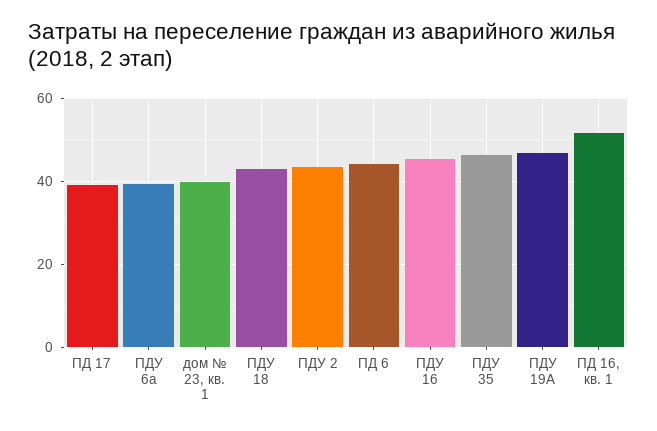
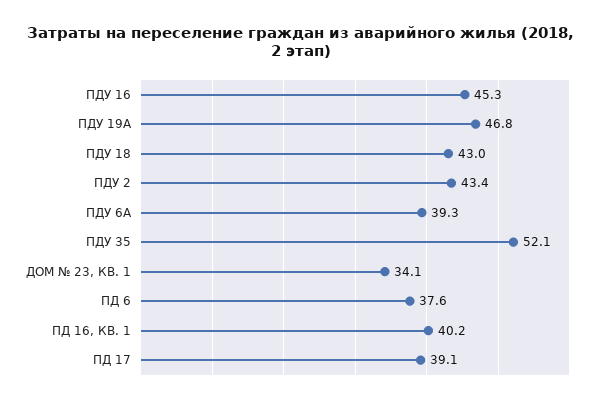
  {
    "ПД 17": 39.1,
    "ПДУ 6а": 39.3,
-   "дом № 23, кв. 1": 40,
+   "дом № 23, кв. 1": 34.1,
    "ПДУ 18": 43,
    "ПДУ 2": 43.4,
-   "ПД 6": 44,
+   "ПД 6": 37.6,
    "ПДУ 16": 45.3,
-   "ПДУ 35": 46,
+   "ПДУ 35": 52.1,
    "ПДУ 19А": 46.8,
-   "ПД 16, кв. 1": 52
+   "ПД 16, кв. 1": 40.2
  }

